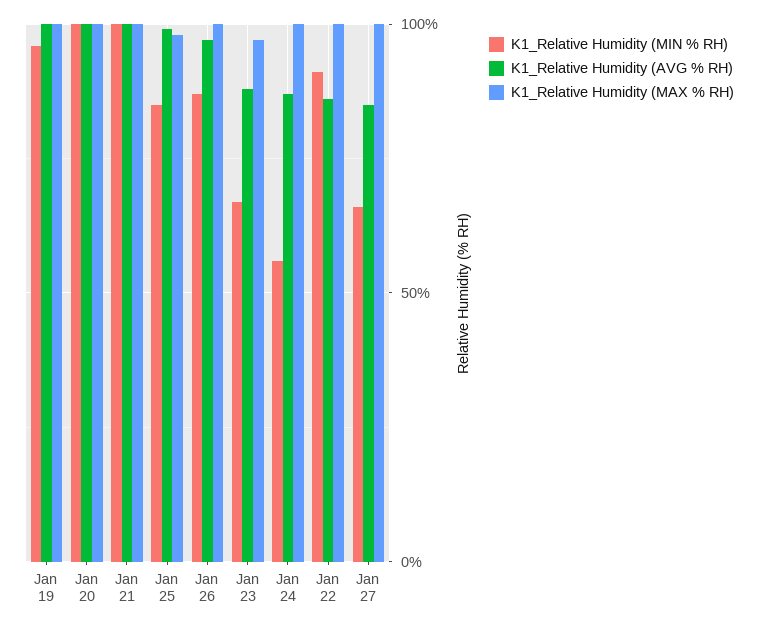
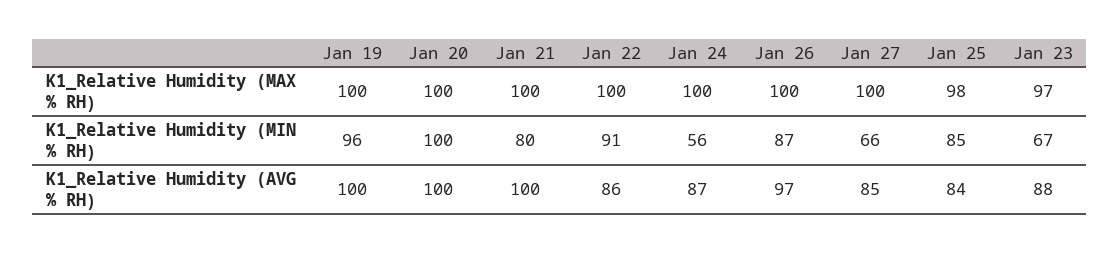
  {
    "K1_Relative Humidity (MIN % RH)": {
      "Jan 19": 96,
      "Jan 20": 100,
-     "Jan 21": 100,
+     "Jan 21": 80,
      "Jan 25": 85,
      "Jan 26": 87,
      "Jan 23": 67,
      "Jan 24": 56,
      "Jan 22": 91,
      "Jan 27": 66
    },
    "K1_Relative Humidity (AVG % RH)": {
      "Jan 19": 100,
      "Jan 20": 100,
      "Jan 21": 100,
-     "Jan 25": 100,
+     "Jan 25": 84,
      "Jan 26": 97,
      "Jan 23": 88,
      "Jan 24": 87,
      "Jan 22": 86,
      "Jan 27": 85
    },
    "K1_Relative Humidity (MAX % RH)": {
      "Jan 19": 100,
      "Jan 20": 100,
      "Jan 21": 100,
      "Jan 25": 98,
      "Jan 26": 100,
      "Jan 23": 97,
      "Jan 24": 100,
      "Jan 22": 100,
      "Jan 27": 100
    }
  }

